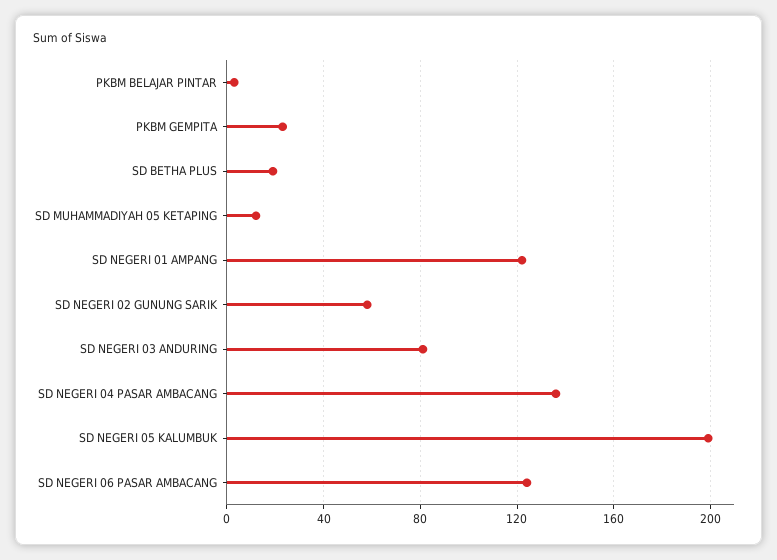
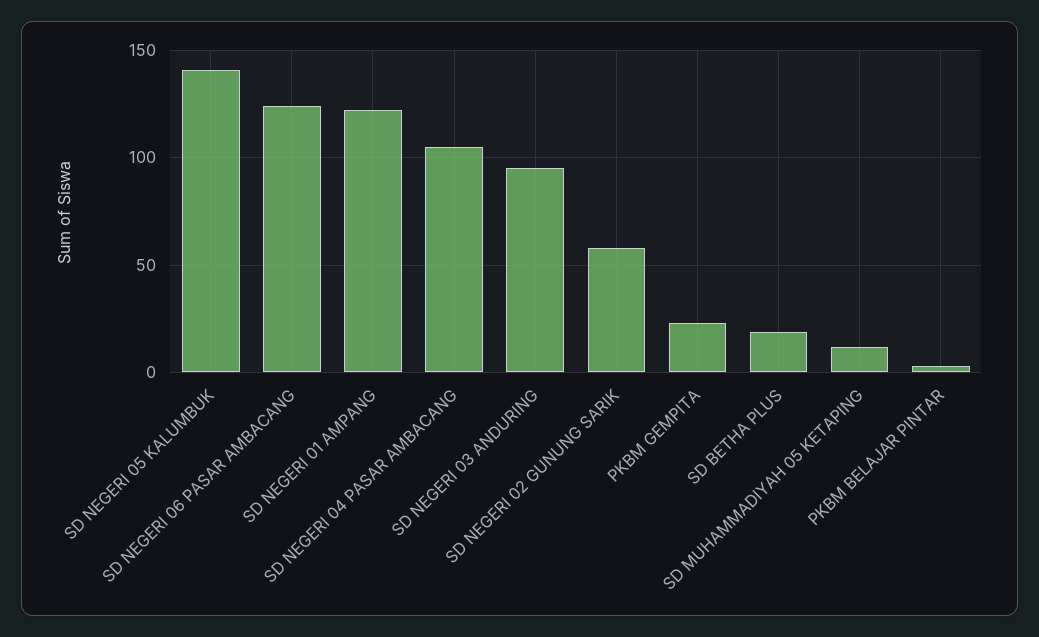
  {
    "PKBM BELAJAR PINTAR": 5,
    "PKBM GEMPITA": 25,
    "SD BETHA PLUS": 20,
    "SD MUHAMMADIYAH 05 KETAPING": 10,
    "SD NEGERI 01 AMPANG": 120,
    "SD NEGERI 02 GUNUNG SARIK": 60,
-   "SD NEGERI 03 ANDURING": 80,
+   "SD NEGERI 03 ANDURING": 95,
-   "SD NEGERI 04 PASAR AMBACANG": 135,
+   "SD NEGERI 04 PASAR AMBACANG": 105,
-   "SD NEGERI 05 KALUMBUK": 200,
+   "SD NEGERI 05 KALUMBUK": 140,
    "SD NEGERI 06 PASAR AMBACANG": 125
  }

